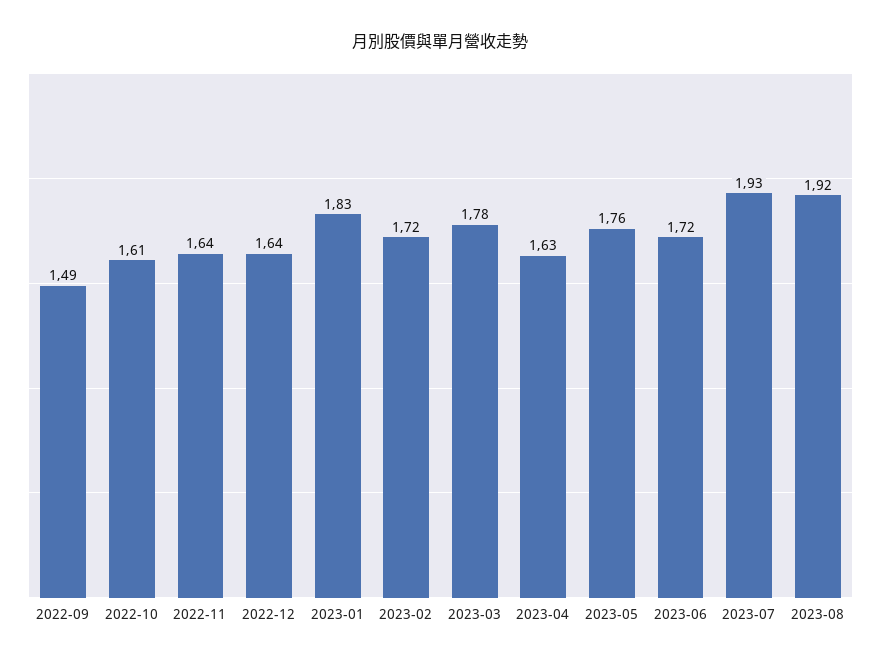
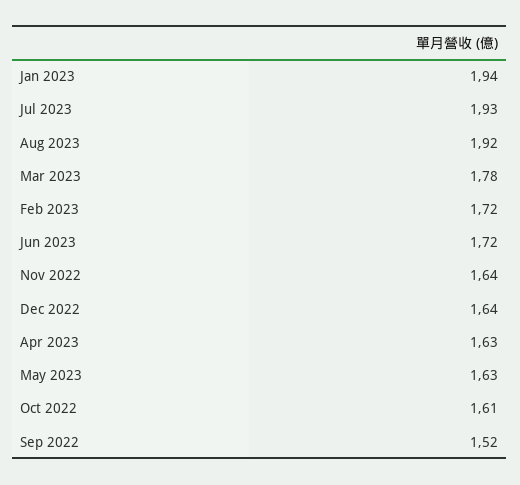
  {
-   "2022-09": 1.49,
+   "2022-09": 1.52,
    "2022-10": 1.61,
    "2022-11": 1.64,
    "2022-12": 1.64,
-   "2023-01": 1.83,
+   "2023-01": 1.94,
    "2023-02": 1.72,
    "2023-03": 1.78,
    "2023-04": 1.63,
-   "2023-05": 1.76,
+   "2023-05": 1.63,
    "2023-06": 1.72,
    "2023-07": 1.93,
    "2023-08": 1.92
  }

